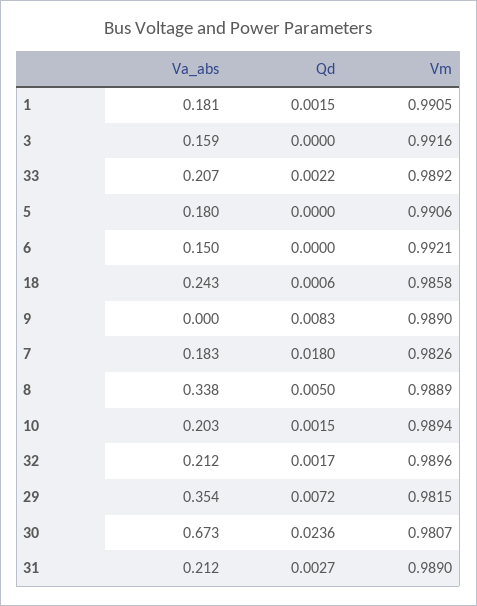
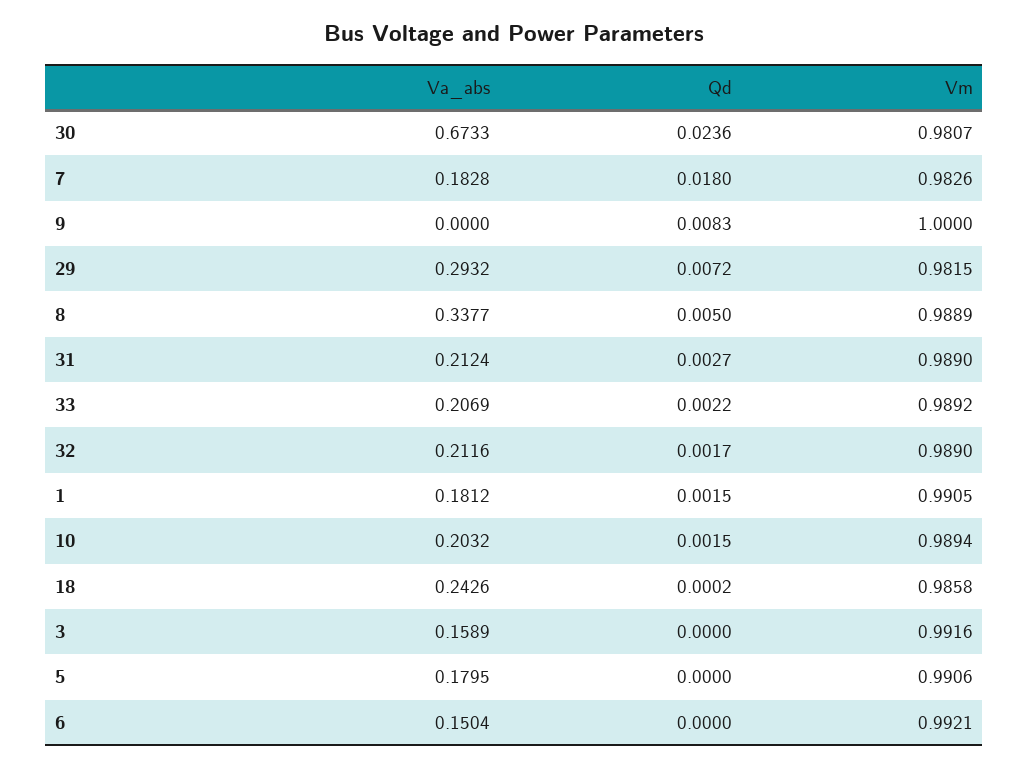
  {
    "Va_abs": {
      "1": 0.1812,
      "3": 0.1589,
      "33": 0.2069,
      "5": 0.1795,
      "6": 0.1504,
      "18": 0.2426,
      "9": 0,
      "7": 0.1828,
      "8": 0.3377,
      "10": 0.2032,
      "32": 0.2116,
-     "29": 0.354,
+     "29": 0.2932,
      "30": 0.6733,
      "31": 0.2124
    },
    "Qd": {
      "1": 0.0015,
      "3": 0,
      "33": 0.0022,
      "5": 0,
      "6": 0,
-     "18": 0.0006,
+     "18": 0.0002,
      "9": 0.0083,
      "7": 0.018,
      "8": 0.005,
      "10": 0.0015,
      "32": 0.0017,
      "29": 0.0072,
      "30": 0.0236,
      "31": 0.0027
    },
    "Vm": {
      "1": 0.9905,
      "3": 0.9916,
      "33": 0.9892,
      "5": 0.9906,
      "6": 0.9921,
      "18": 0.9858,
-     "9": 0.989,
+     "9": 1,
      "7": 0.9826,
      "8": 0.9889,
      "10": 0.9894,
-     "32": 0.9896,
+     "32": 0.989,
      "29": 0.9815,
      "30": 0.9807,
      "31": 0.989
    }
  }

